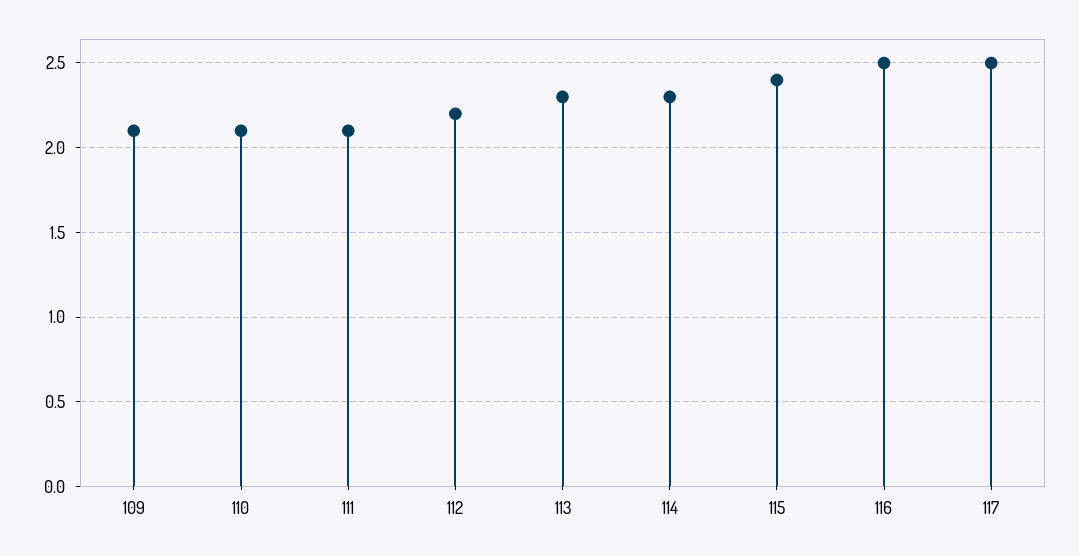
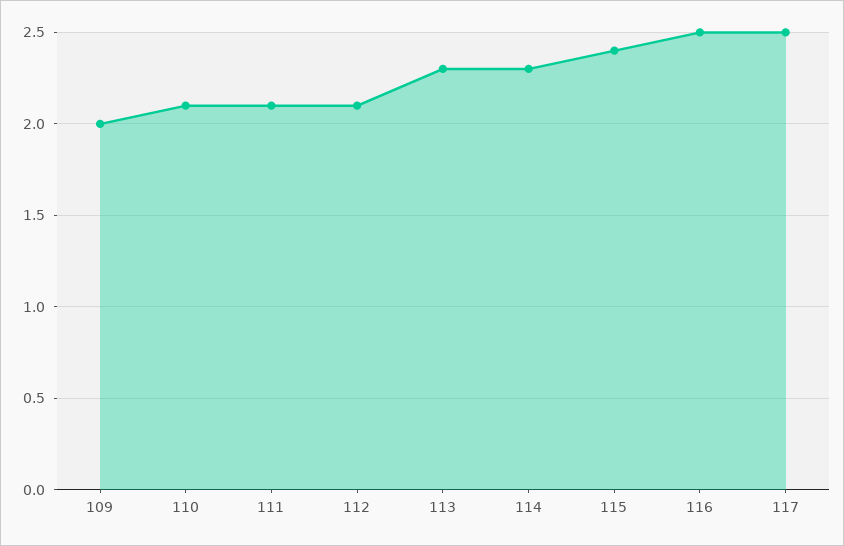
  {
-   "109": 2.1,
+   "109": 2,
    "110": 2.1,
    "111": 2.1,
-   "112": 2.2,
+   "112": 2.1,
    "113": 2.3,
    "114": 2.3,
    "115": 2.4,
    "116": 2.5,
    "117": 2.5
  }

